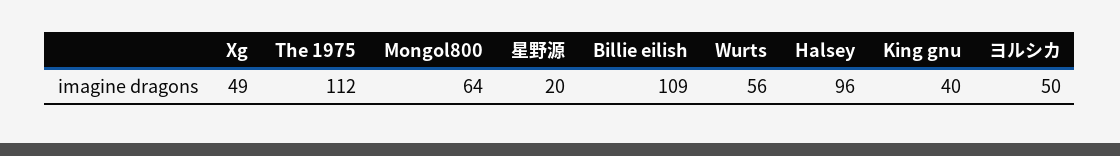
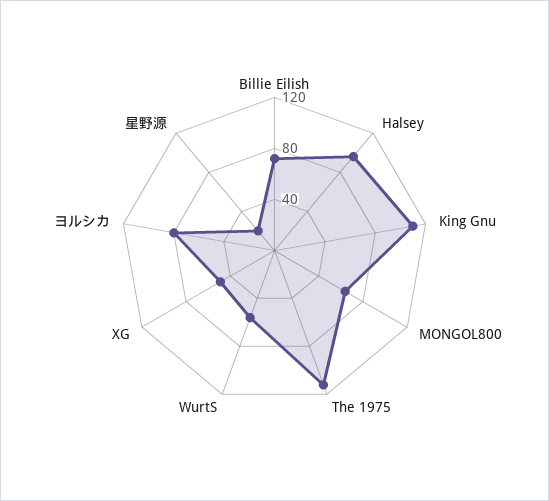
  {
    "Xg": 49,
    "The 1975": 112,
    "Mongol800": 64,
    "星野源": 20,
-   "Billie eilish": 109,
+   "Billie eilish": 70,
    "Wurts": 56,
    "Halsey": 96,
-   "King gnu": 40,
+   "King gnu": 110,
-   "ヨルシカ": 50
+   "ヨルシカ": 80
  }

